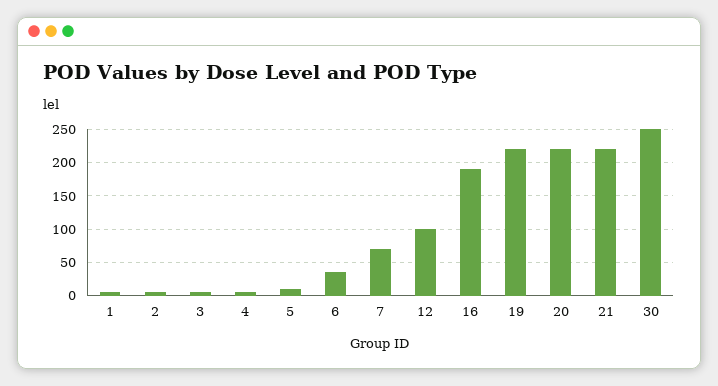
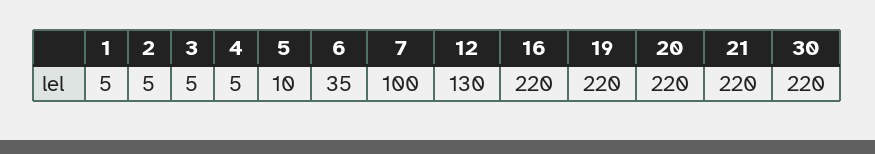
  {
    "1": 5,
    "2": 5,
    "3": 5,
    "4": 5,
    "5": 10,
    "6": 35,
-   "7": 70,
+   "7": 100,
-   "12": 100,
+   "12": 130,
-   "16": 190,
+   "16": 220,
    "19": 220,
    "20": 220,
    "21": 220,
-   "30": 250
+   "30": 220
  }

